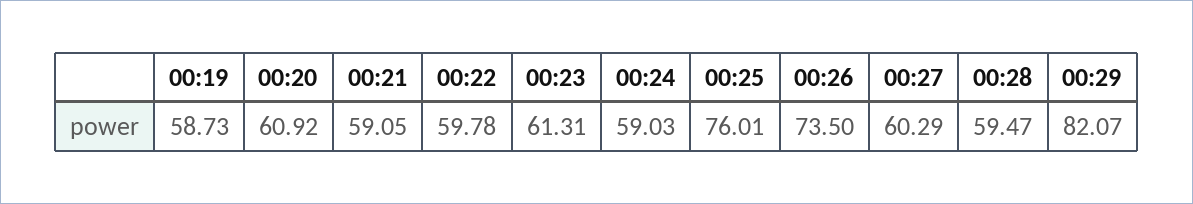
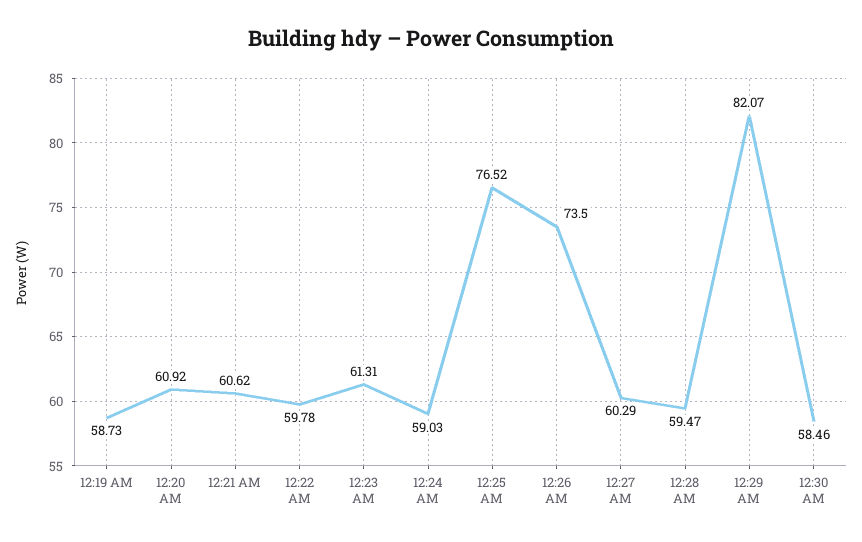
  {
    "00:19": 58.73,
    "00:20": 60.92,
-   "00:21": 59.05,
+   "00:21": 60.62,
    "00:22": 59.78,
    "00:23": 61.31,
    "00:24": 59.03,
-   "00:25": 76.01,
+   "00:25": 76.52,
    "00:26": 73.5,
    "00:27": 60.29,
    "00:28": 59.47,
-   "00:29": 82.07
+   "00:29": 82.07,
+   "12:30 AM": 58.46
  }

